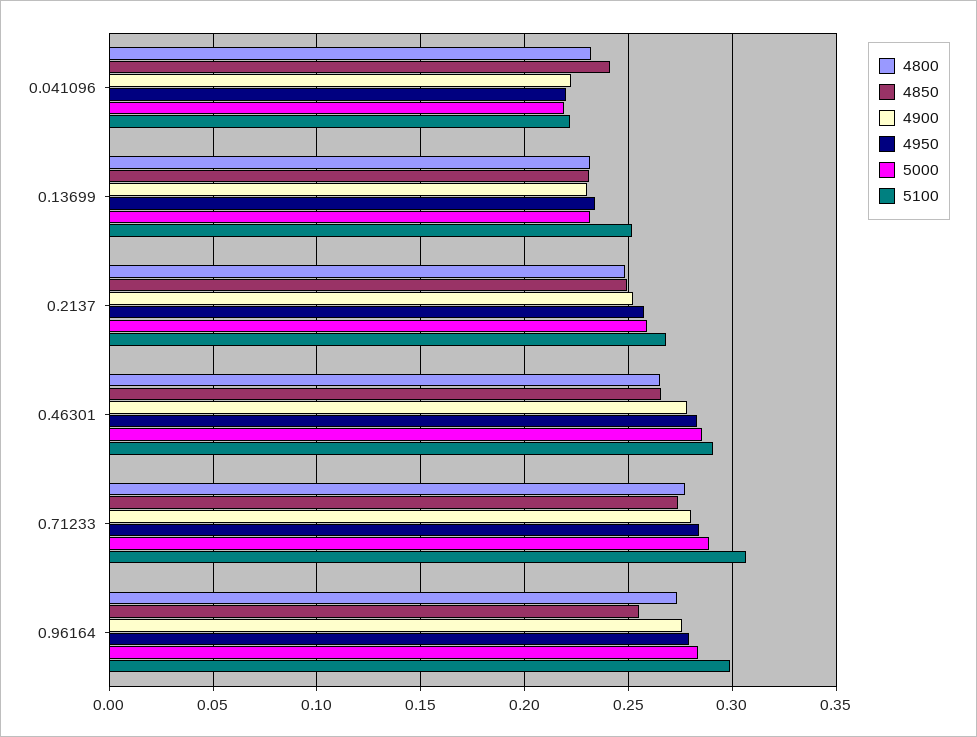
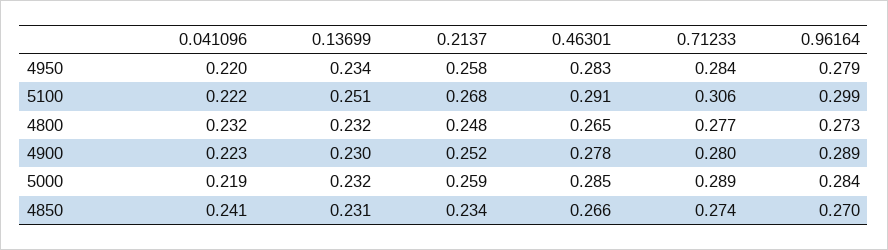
  {
    "4800": {
      "0.041096": 0.232,
      "0.13699": 0.232,
      "0.2137": 0.248,
      "0.46301": 0.265,
      "0.71233": 0.277,
      "0.96164": 0.273
    },
    "4850": {
      "0.041096": 0.241,
      "0.13699": 0.231,
-     "0.2137": 0.25,
+     "0.2137": 0.234,
      "0.46301": 0.266,
      "0.71233": 0.274,
-     "0.96164": 0.255
+     "0.96164": 0.27
    },
    "4900": {
      "0.041096": 0.223,
      "0.13699": 0.23,
      "0.2137": 0.252,
      "0.46301": 0.278,
      "0.71233": 0.28,
-     "0.96164": 0.275
+     "0.96164": 0.289
    },
    "4950": {
      "0.041096": 0.22,
      "0.13699": 0.234,
      "0.2137": 0.258,
      "0.46301": 0.283,
      "0.71233": 0.284,
      "0.96164": 0.279
    },
    "5000": {
      "0.041096": 0.219,
      "0.13699": 0.232,
      "0.2137": 0.259,
      "0.46301": 0.285,
      "0.71233": 0.289,
      "0.96164": 0.284
    },
    "5100": {
      "0.041096": 0.222,
      "0.13699": 0.251,
      "0.2137": 0.268,
      "0.46301": 0.291,
      "0.71233": 0.306,
      "0.96164": 0.299
    }
  }

